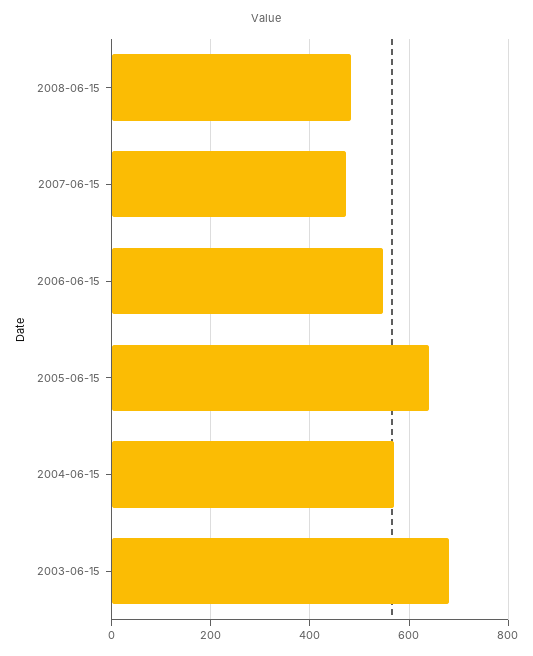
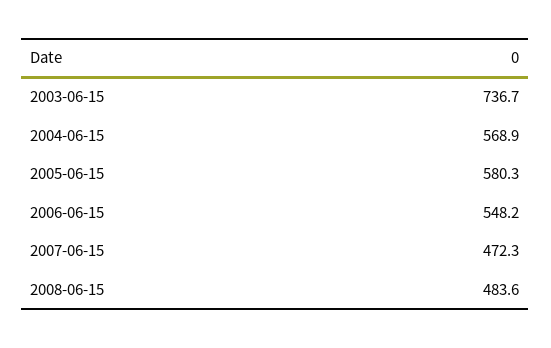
  {
    "2008-06-15": 483.6,
    "2007-06-15": 472.3,
    "2006-06-15": 548.2,
-   "2005-06-15": 640,
+   "2005-06-15": 580.3,
    "2004-06-15": 568.9,
-   "2003-06-15": 680
+   "2003-06-15": 736.7
  }

